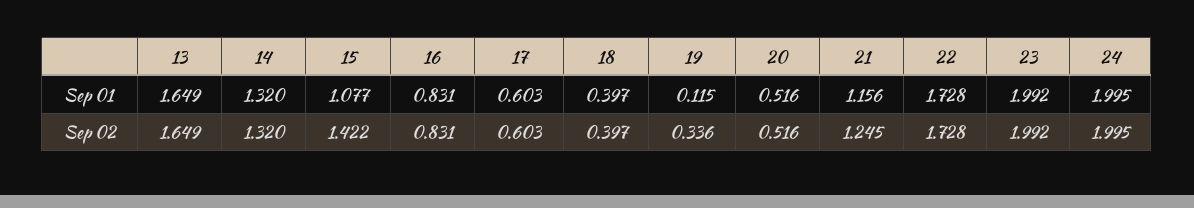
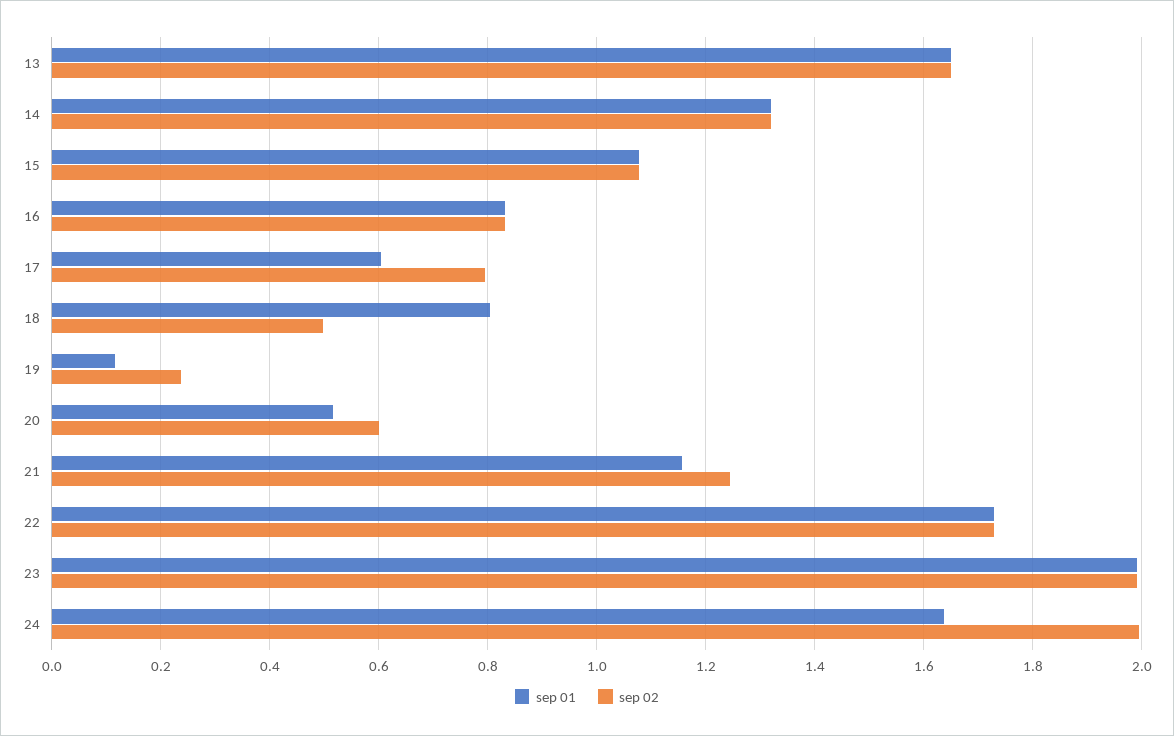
  {
    "Sep 01": {
      "13": 1.649,
      "14": 1.32,
      "15": 1.077,
      "16": 0.831,
      "17": 0.603,
-     "18": 0.397,
+     "18": 0.8,
      "19": 0.115,
      "20": 0.516,
      "21": 1.156,
      "22": 1.728,
      "23": 1.992,
-     "24": 1.995
+     "24": 1.64
    },
    "Sep 02": {
      "13": 1.649,
      "14": 1.32,
-     "15": 1.422,
+     "15": 1.08,
      "16": 0.831,
-     "17": 0.603,
+     "17": 0.8,
-     "18": 0.397,
+     "18": 0.5,
-     "19": 0.336,
+     "19": 0.24,
-     "20": 0.516,
+     "20": 0.6,
      "21": 1.245,
      "22": 1.728,
      "23": 1.992,
      "24": 1.995
    }
  }

